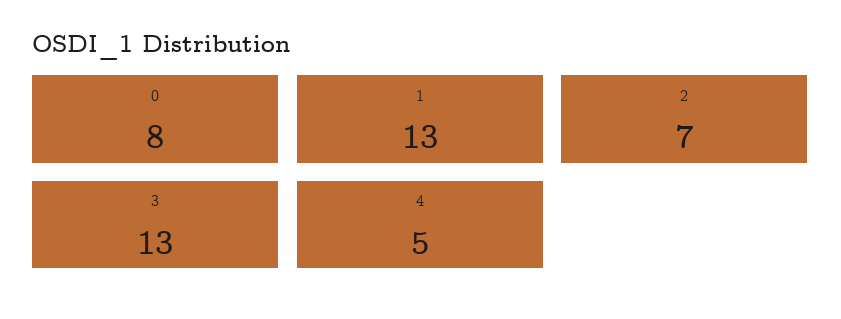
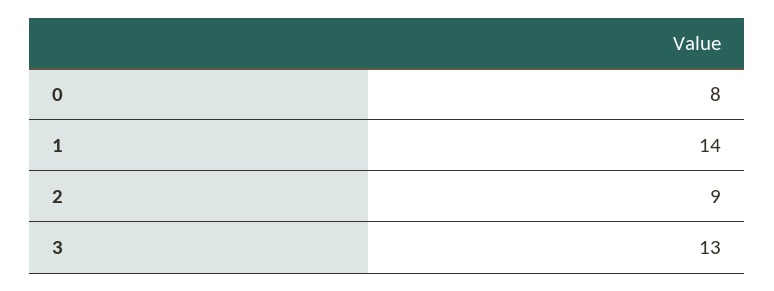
  {
    "0": 8,
-   "1": 13,
+   "1": 14,
-   "2": 7,
+   "2": 9,
-   "3": 13,
+   "3": 13
-   "4": 5
  }

